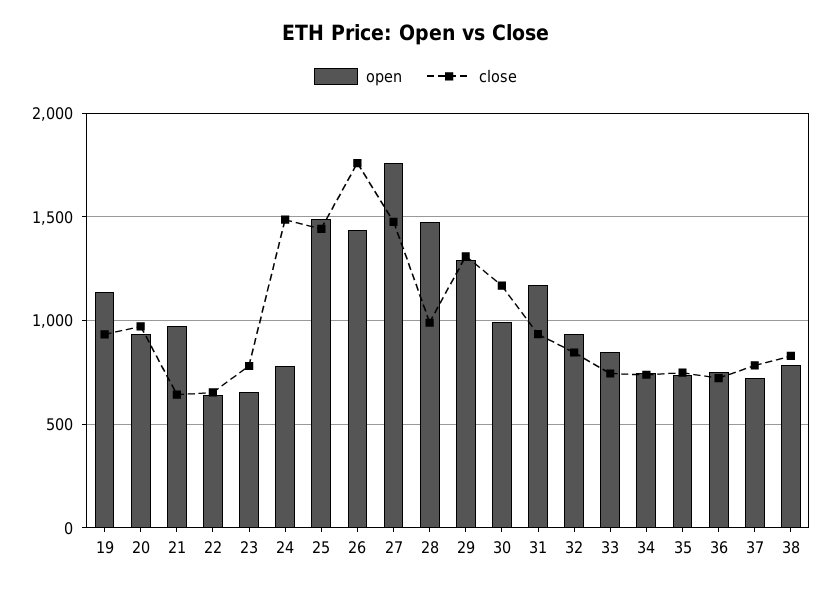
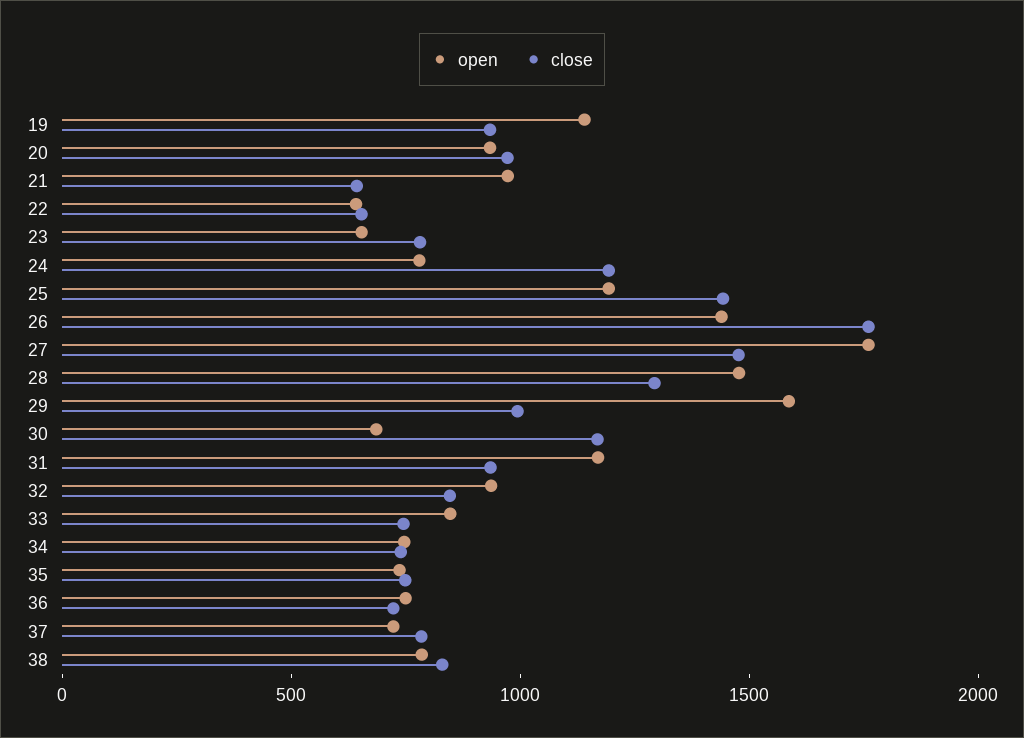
  {
    "open": {
      "19": 1150,
      "20": 950,
      "21": 950,
      "22": 650,
      "23": 650,
      "24": 800,
-     "25": 1500,
+     "25": 1200,
      "26": 1450,
      "27": 1750,
      "28": 1500,
-     "29": 1300,
+     "29": 1600,
-     "30": 1000,
+     "30": 700,
      "31": 1150,
      "32": 950,
      "33": 850,
      "34": 750,
      "35": 750,
      "36": 750,
      "37": 700,
      "38": 800
    },
    "close": {
      "19": 950,
      "20": 950,
      "21": 650,
      "22": 650,
      "23": 800,
-     "24": 1500,
+     "24": 1200,
      "25": 1450,
      "26": 1750,
      "27": 1500,
-     "28": 1000,
+     "28": 1300,
-     "29": 1300,
+     "29": 1000,
      "30": 1150,
      "31": 950,
      "32": 850,
      "33": 750,
      "34": 750,
      "35": 750,
      "36": 700,
      "37": 800,
      "38": 850
    }
  }

